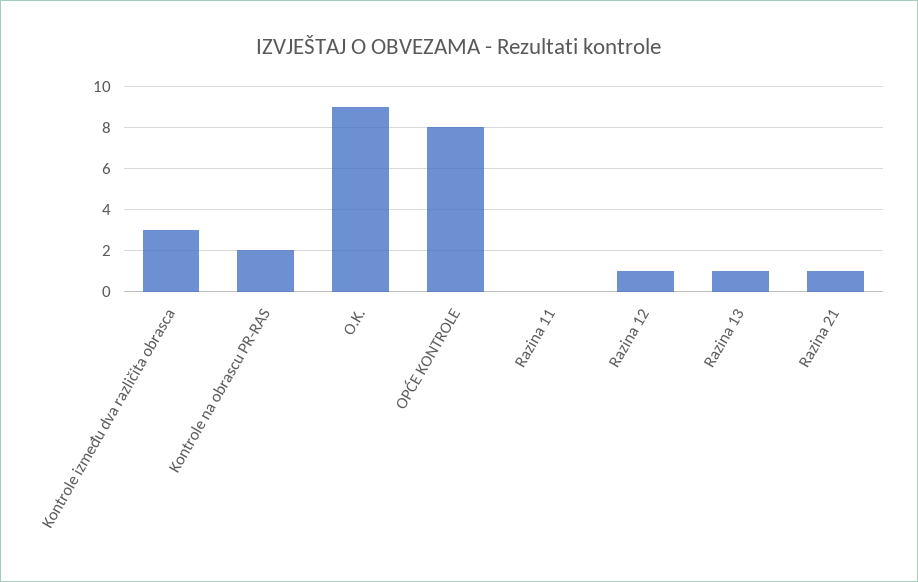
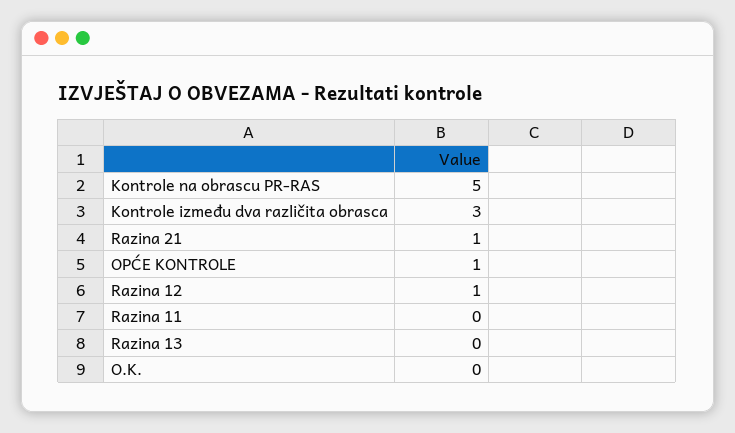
  {
    "Kontrole između dva različita obrasca": 3,
-   "Kontrole na obrascu PR-RAS": 2,
+   "Kontrole na obrascu PR-RAS": 5,
-   "O.K.": 9,
+   "O.K.": 0,
-   "OPĆE KONTROLE": 8,
+   "OPĆE KONTROLE": 1,
    "Razina 11": 0,
    "Razina 12": 1,
-   "Razina 13": 1,
+   "Razina 13": 0,
    "Razina 21": 1
  }

